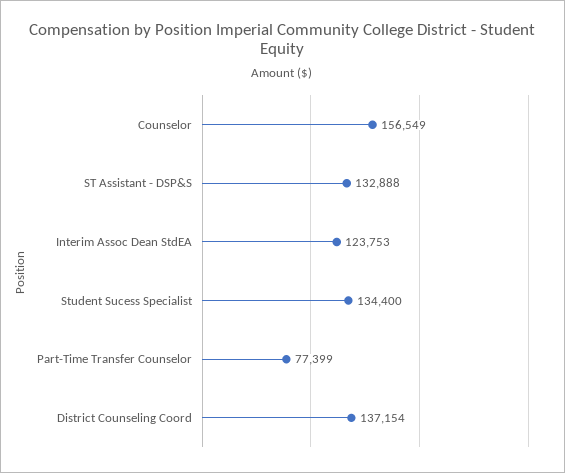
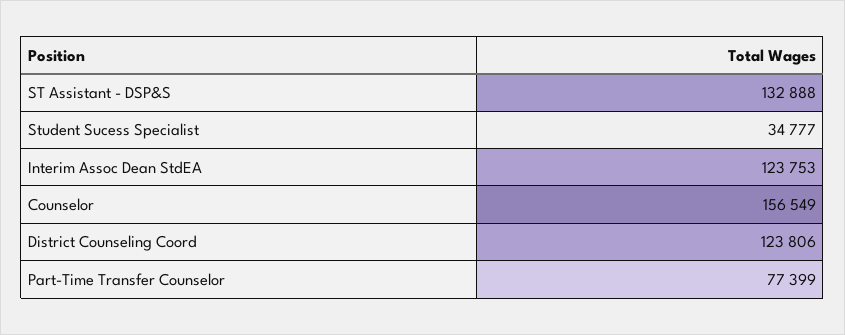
  {
    "Counselor": 156549,
    "ST Assistant - DSP&S": 132888,
    "Interim Assoc Dean StdEA": 123753,
-   "Student Sucess Specialist": 134400,
+   "Student Sucess Specialist": 34777,
    "Part-Time Transfer Counselor": 77399,
-   "District Counseling Coord": 137154
+   "District Counseling Coord": 123806
  }

